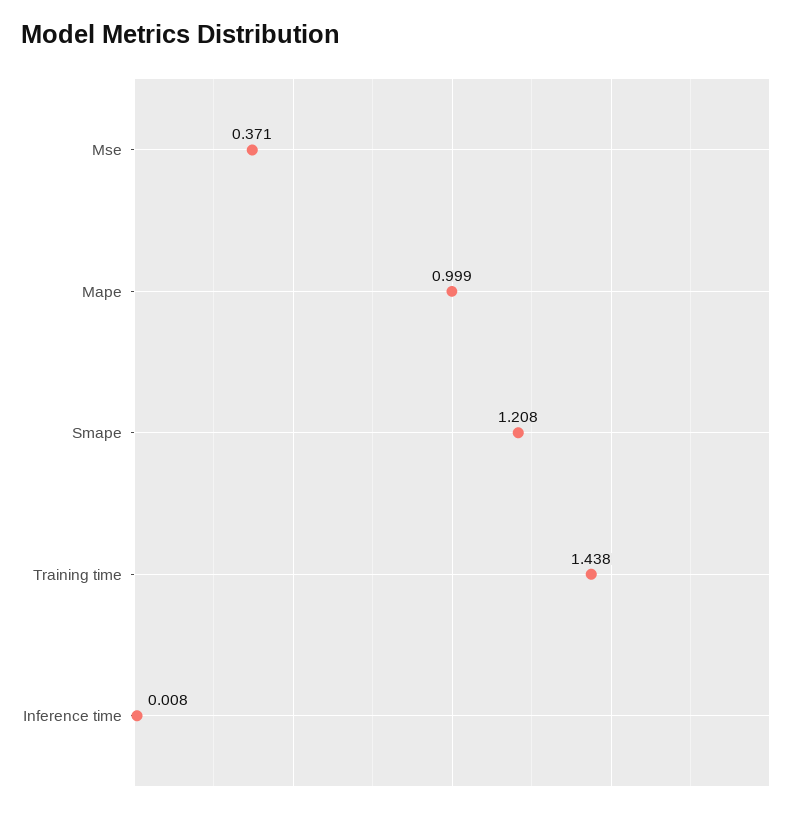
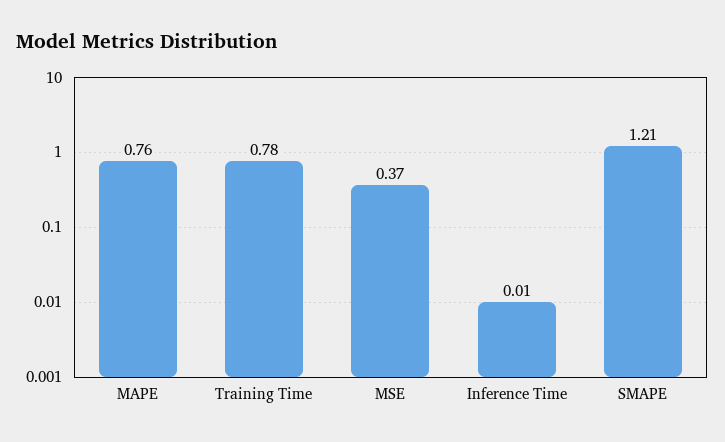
  {
    "Mse": 0.371,
-   "Mape": 0.999,
+   "Mape": 0.76,
    "Smape": 1.208,
-   "Training time": 1.438,
+   "Training time": 0.78,
    "Inference time": 0.008
  }

